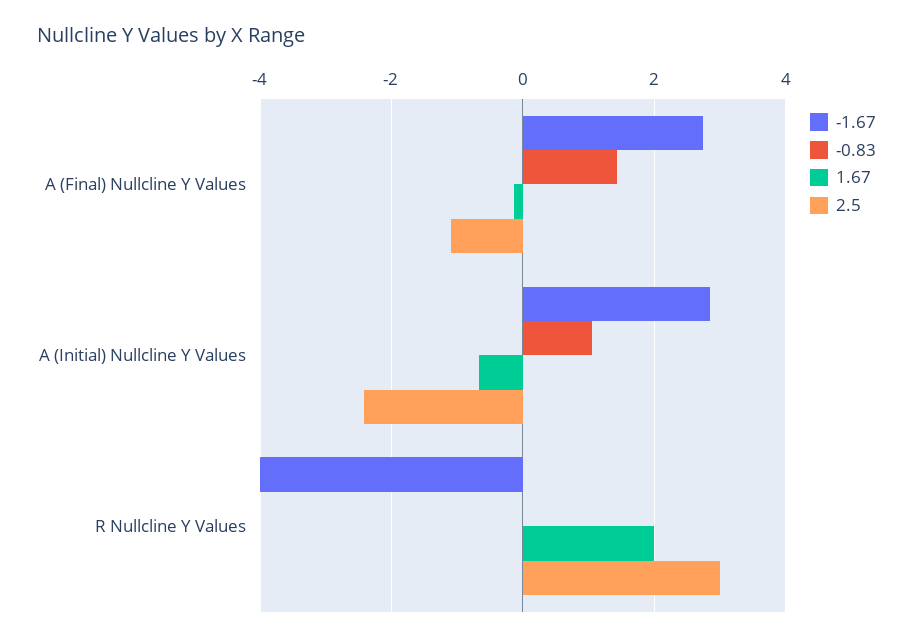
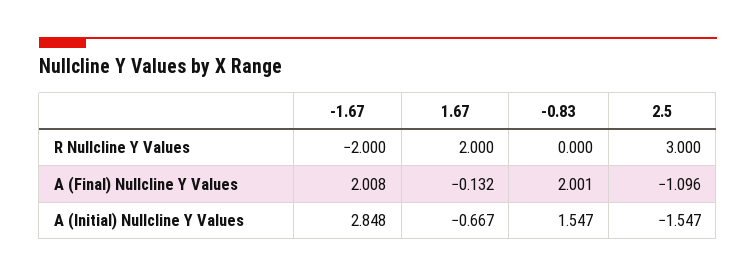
  {
    "-1.67": {
-     "A (Final) Nullcline Y Values": 2.8,
+     "A (Final) Nullcline Y Values": 2.008,
      "A (Initial) Nullcline Y Values": 2.848,
-     "R Nullcline Y Values": -4
+     "R Nullcline Y Values": -2
    },
    "-0.83": {
-     "A (Final) Nullcline Y Values": 1.4,
+     "A (Final) Nullcline Y Values": 2.001,
-     "A (Initial) Nullcline Y Values": 1,
+     "A (Initial) Nullcline Y Values": 1.547,
      "R Nullcline Y Values": 0
    },
    "1.67": {
      "A (Final) Nullcline Y Values": -0.132,
      "A (Initial) Nullcline Y Values": -0.667,
      "R Nullcline Y Values": 2
    },
    "2.5": {
      "A (Final) Nullcline Y Values": -1.096,
-     "A (Initial) Nullcline Y Values": -2.4,
+     "A (Initial) Nullcline Y Values": -1.547,
      "R Nullcline Y Values": 3
    }
  }

